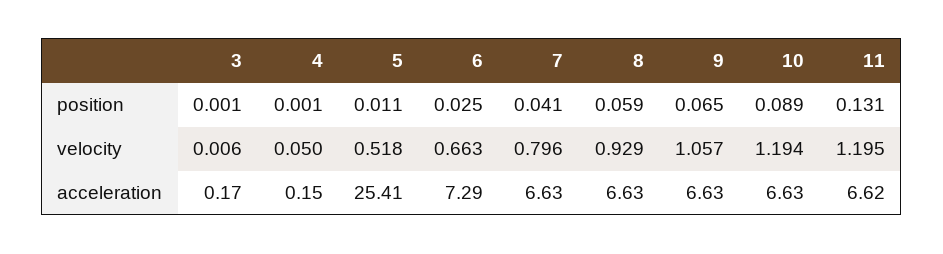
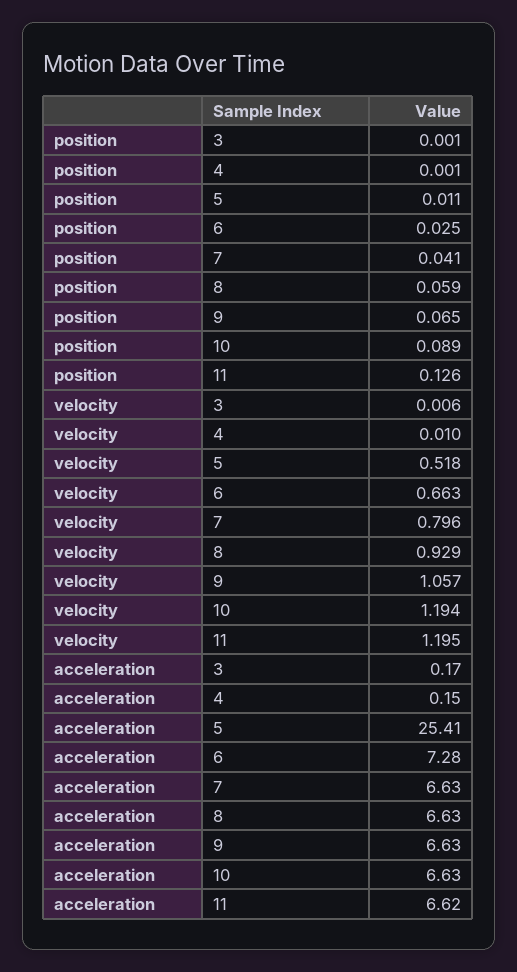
  {
    "3": {
      "position": 0.001,
      "velocity": 0.006,
      "acceleration": 0.17
    },
    "4": {
      "position": 0.001,
-     "velocity": 0.05,
+     "velocity": 0.01,
      "acceleration": 0.15
    },
    "5": {
      "position": 0.011,
      "velocity": 0.518,
      "acceleration": 25.41
    },
    "6": {
      "position": 0.025,
      "velocity": 0.663,
-     "acceleration": 7.29
+     "acceleration": 7.28
    },
    "7": {
      "position": 0.041,
      "velocity": 0.796,
      "acceleration": 6.63
    },
    "8": {
      "position": 0.059,
      "velocity": 0.929,
      "acceleration": 6.63
    },
    "9": {
      "position": 0.065,
      "velocity": 1.057,
      "acceleration": 6.63
    },
    "10": {
      "position": 0.089,
      "velocity": 1.194,
      "acceleration": 6.63
    },
    "11": {
-     "position": 0.131,
+     "position": 0.126,
      "velocity": 1.195,
      "acceleration": 6.62
    }
  }

